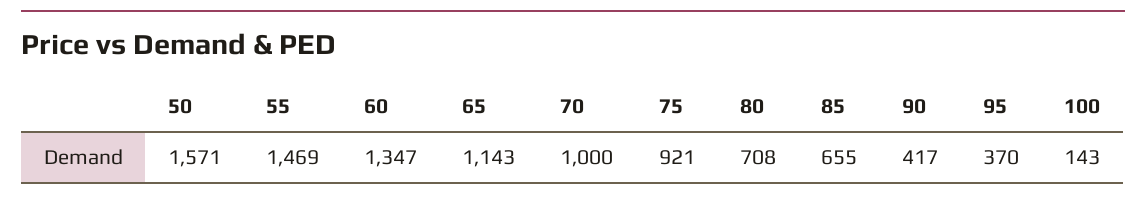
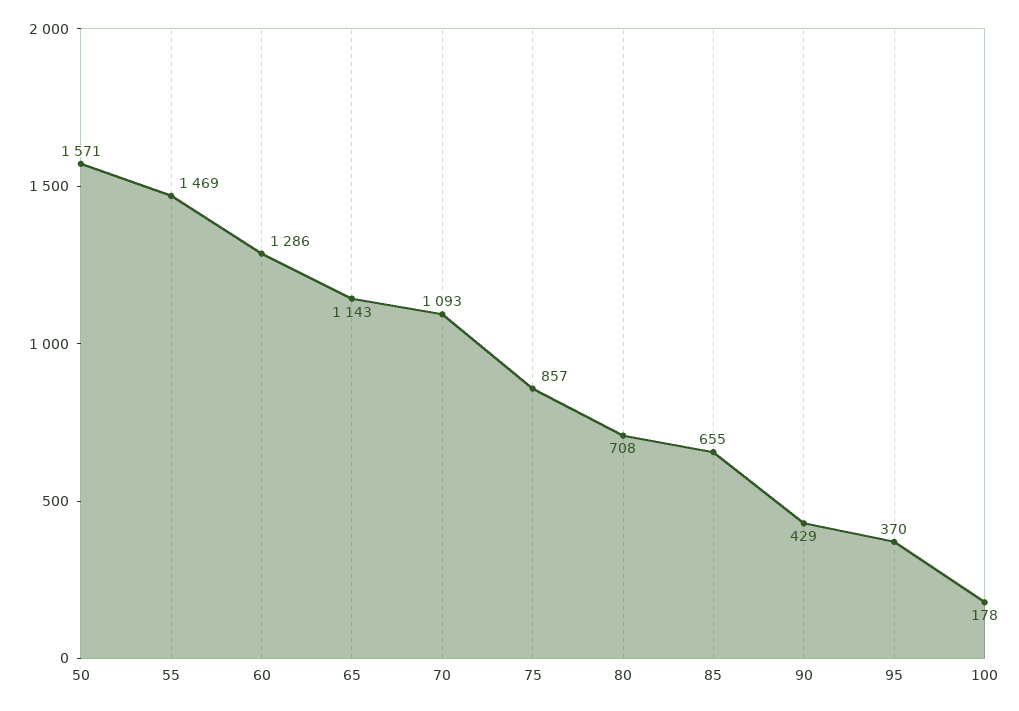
  {
    "50": 1571,
    "55": 1469,
-   "60": 1347,
+   "60": 1286,
    "65": 1143,
-   "70": 1000,
+   "70": 1093,
-   "75": 921,
+   "75": 857,
    "80": 708,
    "85": 655,
-   "90": 417,
+   "90": 429,
    "95": 370,
-   "100": 143
+   "100": 178
  }

